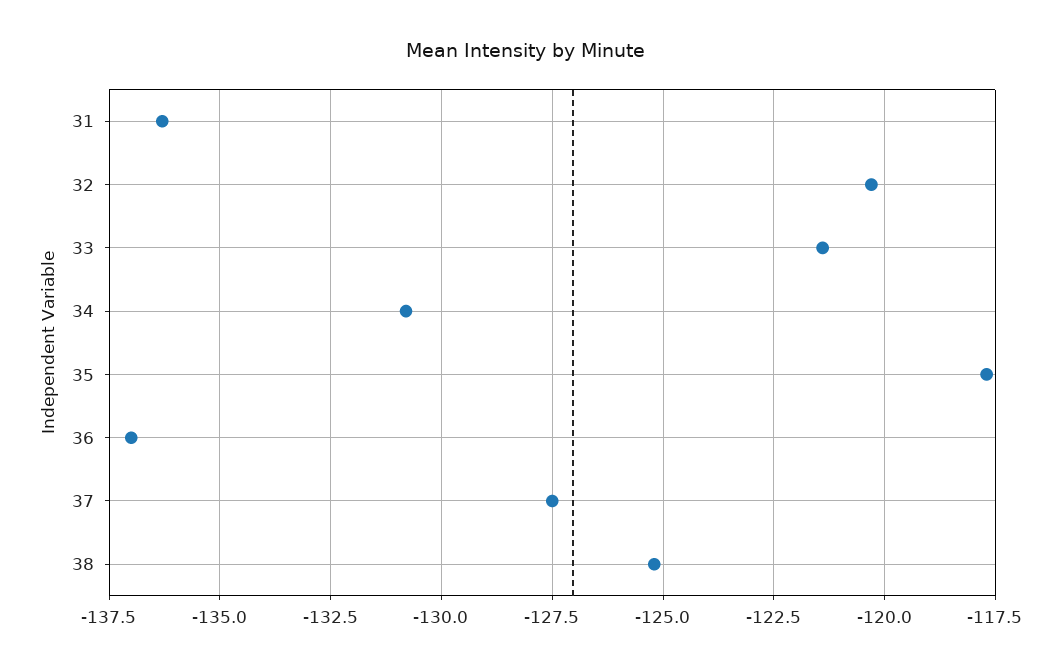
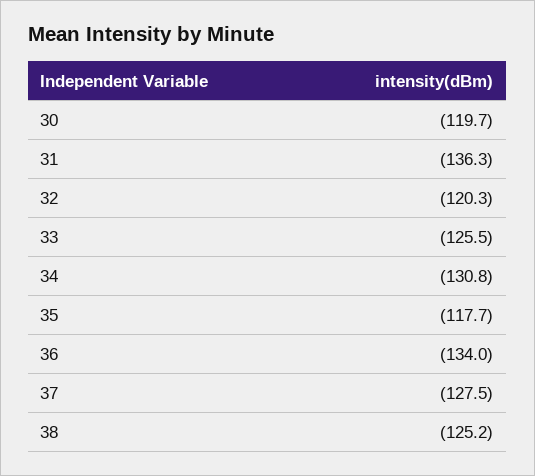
  {
    "31": -136.3,
    "32": -120.3,
-   "33": -121.5,
+   "33": -125.5,
    "34": -130.8,
    "35": -117.7,
-   "36": -137,
+   "36": -134,
    "37": -127.5,
-   "38": -125.2
+   "38": -125.2,
+   "30": -119.7
  }

